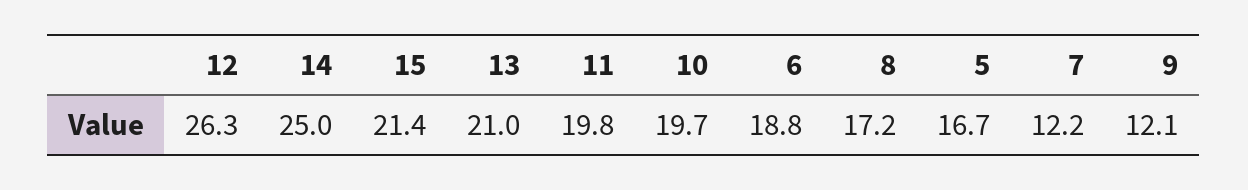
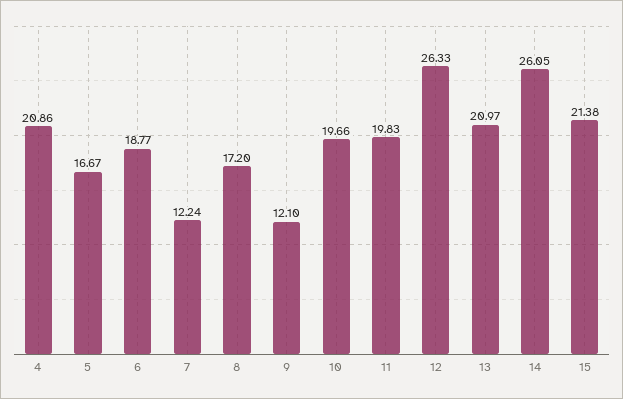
  {
    "12": 26.33,
-   "14": 25,
+   "14": 26.05,
    "15": 21.38,
    "13": 20.97,
    "11": 19.83,
    "10": 19.66,
    "6": 18.77,
    "8": 17.2,
    "5": 16.67,
    "7": 12.24,
-   "9": 12.1
+   "9": 12.1,
+   "4": 20.86
  }

